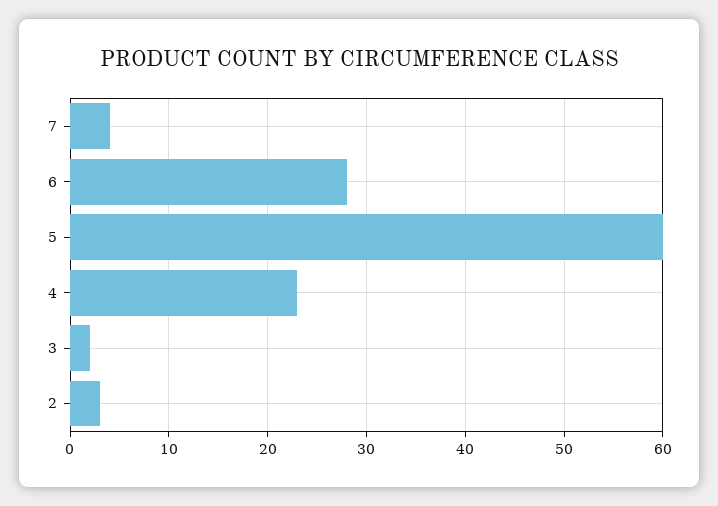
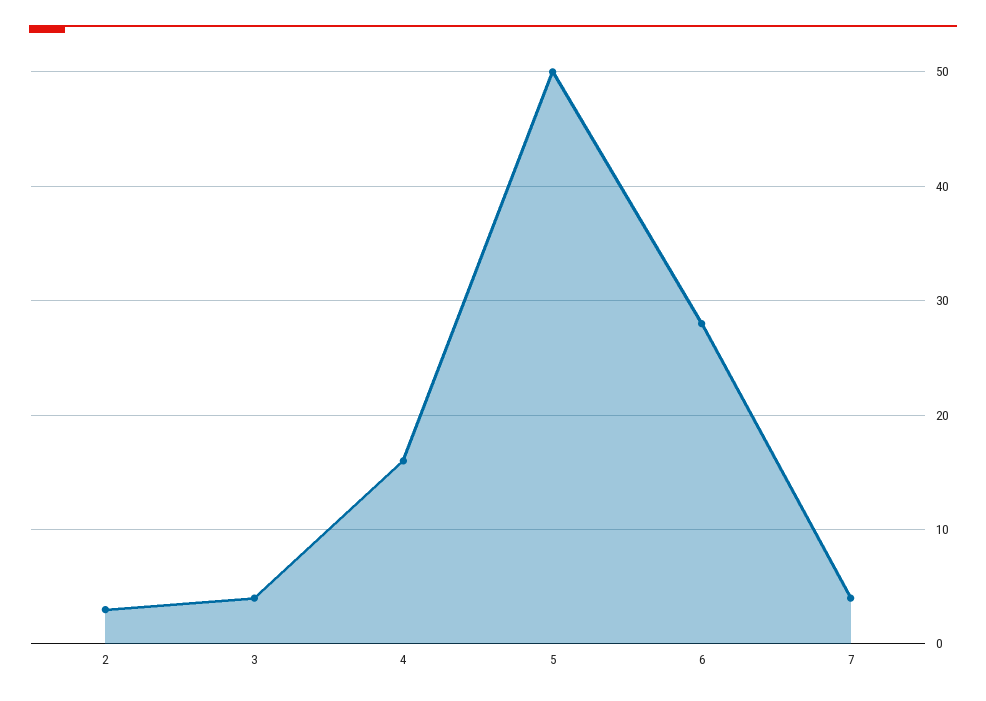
  {
    "7": 4,
    "6": 28,
-   "5": 60,
+   "5": 50,
-   "4": 23,
+   "4": 16,
-   "3": 2,
+   "3": 4,
    "2": 3
  }

